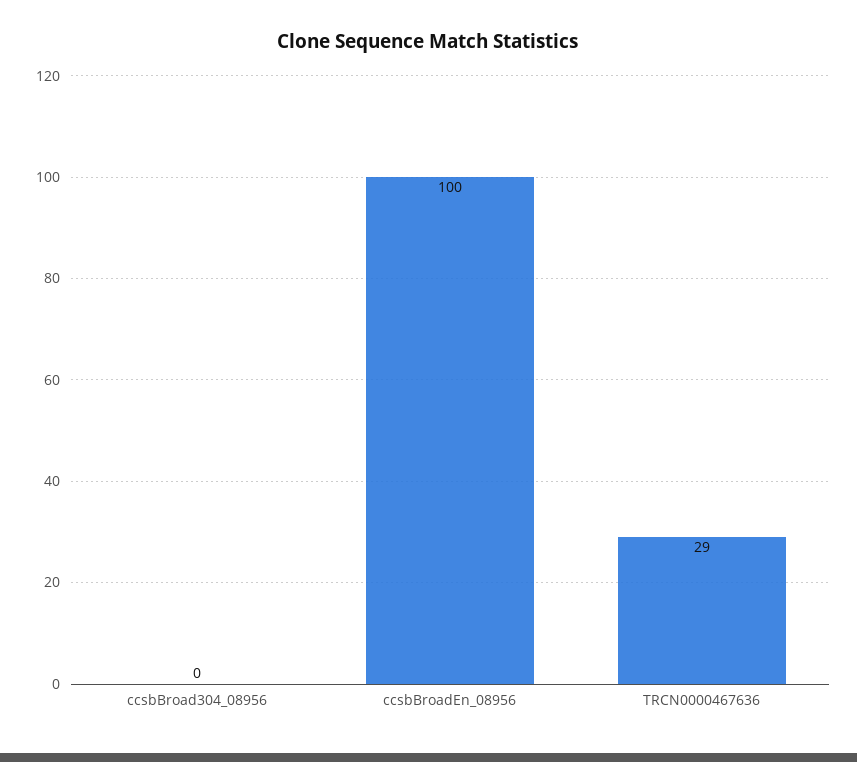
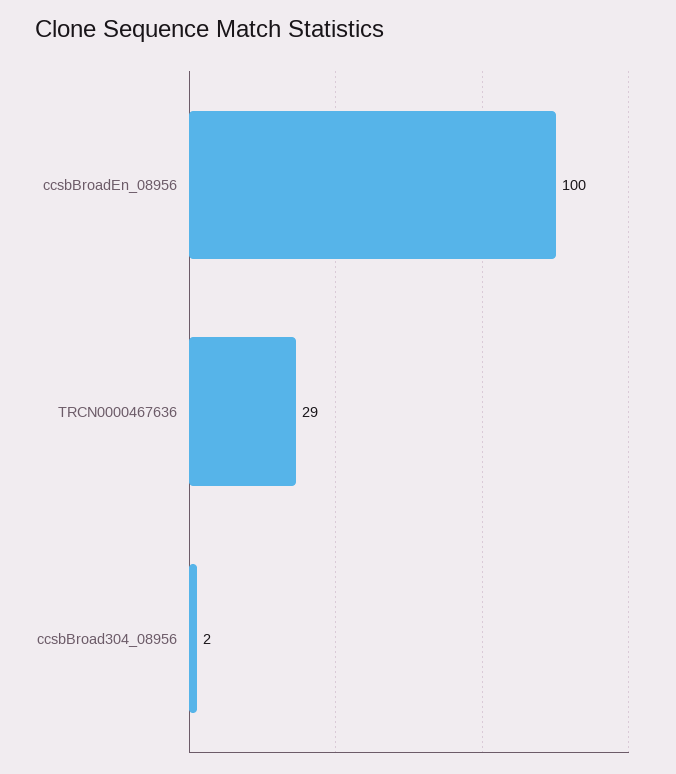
  {
-   "ccsbBroad304_08956": 0,
+   "ccsbBroad304_08956": 2,
    "ccsbBroadEn_08956": 100,
    "TRCN0000467636": 29
  }

